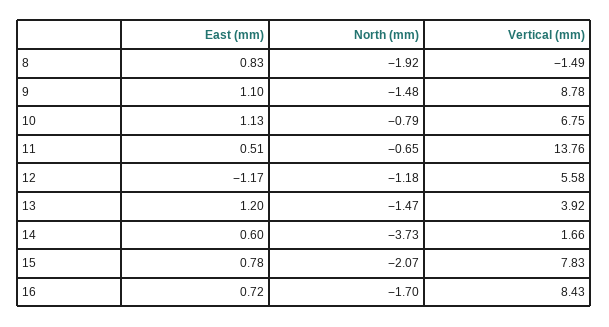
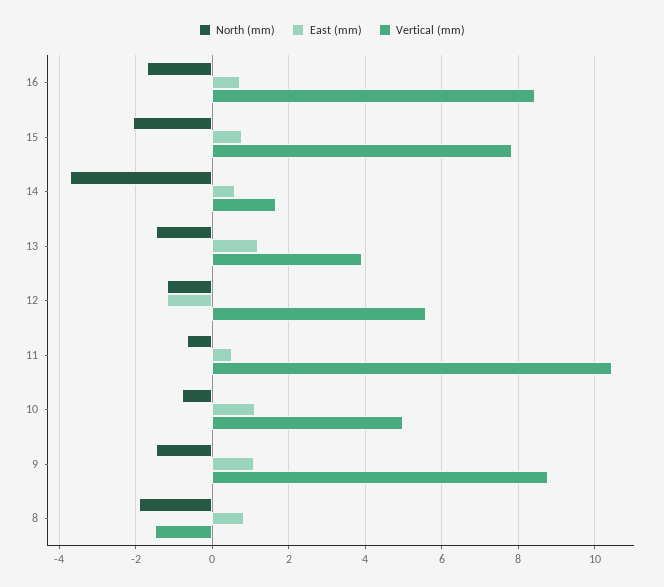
  {
    "East (mm)": {
      "8": 0.83,
      "9": 1.1,
      "10": 1.13,
      "11": 0.51,
      "12": -1.17,
      "13": 1.2,
      "14": 0.6,
      "15": 0.78,
      "16": 0.72
    },
    "North (mm)": {
      "8": -1.92,
      "9": -1.48,
      "10": -0.79,
      "11": -0.65,
      "12": -1.18,
      "13": -1.47,
      "14": -3.73,
      "15": -2.07,
      "16": -1.7
    },
    "Vertical (mm)": {
      "8": -1.49,
      "9": 8.78,
-     "10": 6.75,
+     "10": 5,
-     "11": 13.76,
+     "11": 10.4,
      "12": 5.58,
      "13": 3.92,
      "14": 1.66,
      "15": 7.83,
      "16": 8.43
    }
  }

